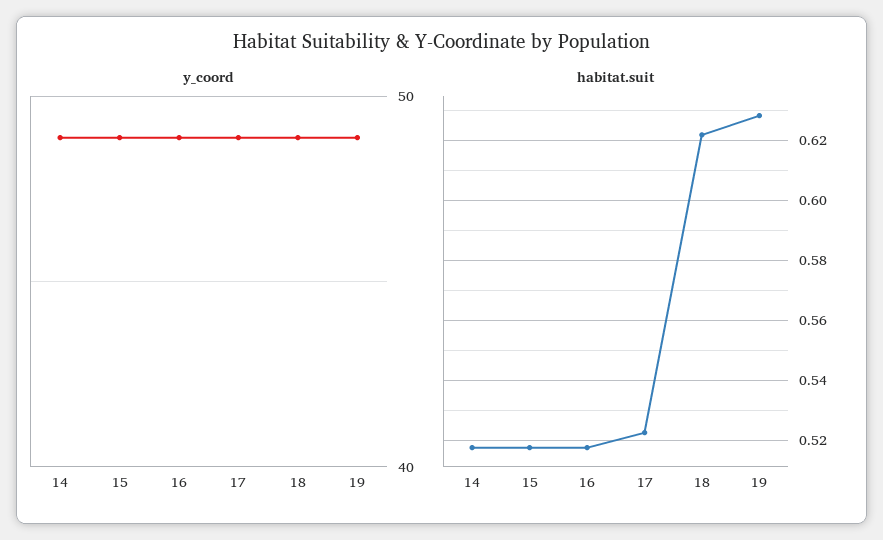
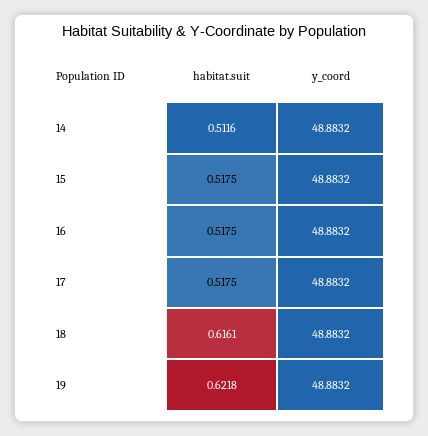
  {
    "y_coord": {
      "14": 48.8832,
      "15": 48.8832,
      "16": 48.8832,
      "17": 48.8832,
      "18": 48.8832,
      "19": 48.8832
    },
    "habitat.suit": {
-     "14": 0.5175,
+     "14": 0.5116,
      "15": 0.5175,
      "16": 0.5175,
-     "17": 0.5225,
+     "17": 0.5175,
-     "18": 0.6225,
+     "18": 0.6161,
-     "19": 0.6275
+     "19": 0.6218
    }
  }

